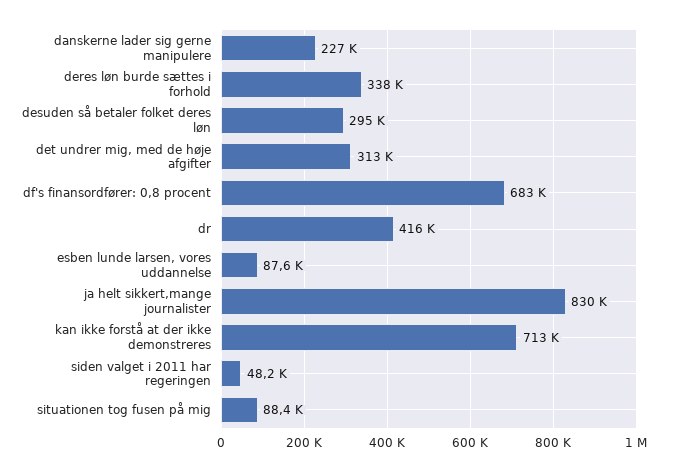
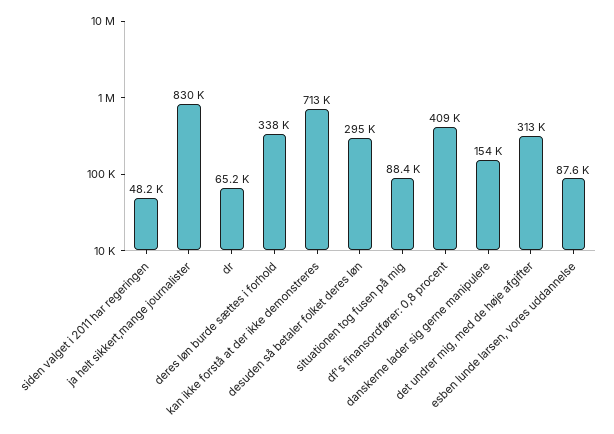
  {
-   "danskerne lader sig gerne manipulere": 227000,
+   "danskerne lader sig gerne manipulere": 154000,
    "deres løn burde sættes i forhold": 338000,
    "desuden så betaler folket deres løn": 295000,
    "det undrer mig, med de høje afgifter": 313000,
-   "df's finansordfører: 0,8 procent": 683000,
+   "df's finansordfører: 0,8 procent": 409000,
-   "dr": 416000,
+   "dr": 65200,
    "esben lunde larsen, vores uddannelse": 87600,
    "ja helt sikkert,mange journalister": 830000,
    "kan ikke forstå at der ikke demonstreres": 713000,
    "siden valget i 2011 har regeringen": 48200,
    "situationen tog fusen på mig": 88400
  }

